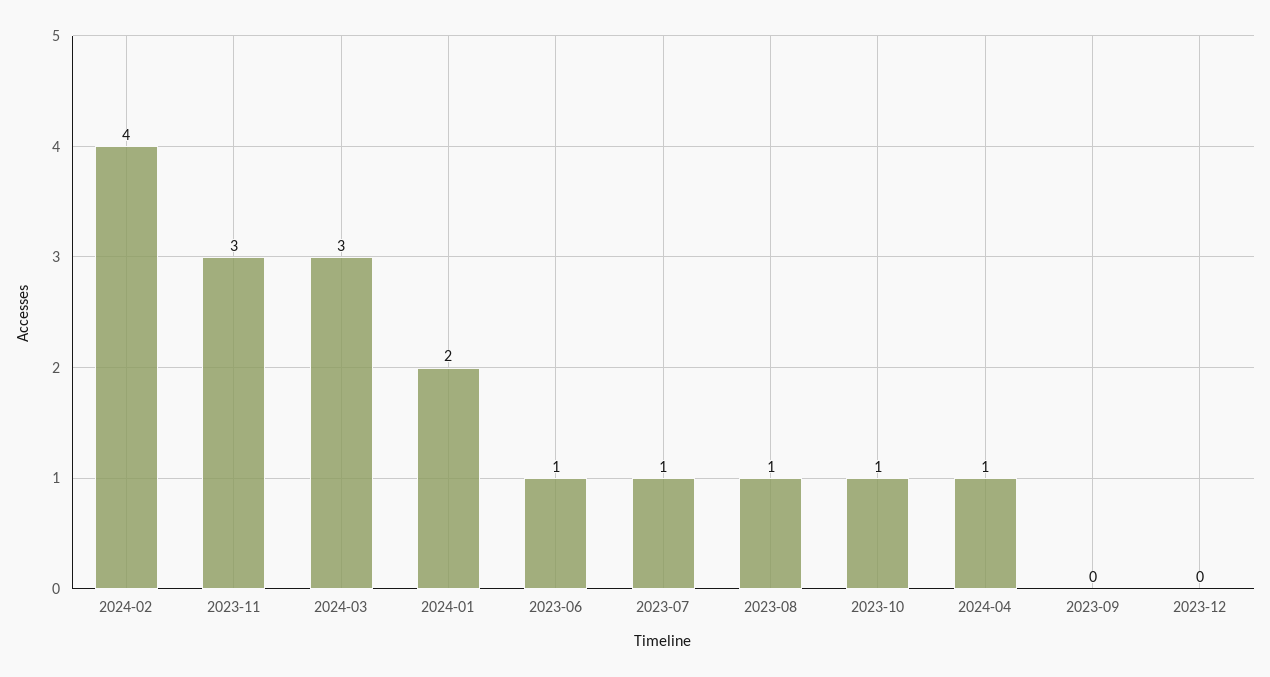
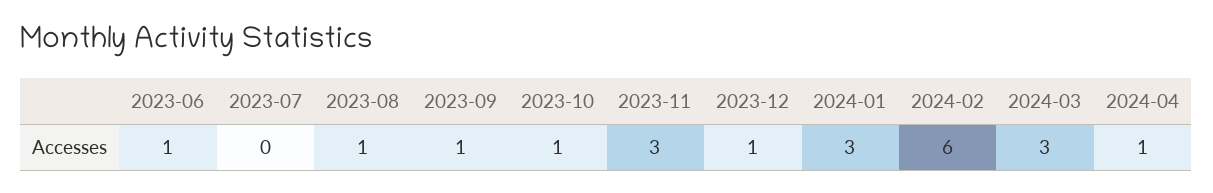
  {
-   "2024-02": 4,
+   "2024-02": 6,
    "2023-11": 3,
    "2024-03": 3,
-   "2024-01": 2,
+   "2024-01": 3,
    "2023-06": 1,
-   "2023-07": 1,
+   "2023-07": 0,
    "2023-08": 1,
    "2023-10": 1,
    "2024-04": 1,
-   "2023-09": 0,
+   "2023-09": 1,
-   "2023-12": 0
+   "2023-12": 1
  }

